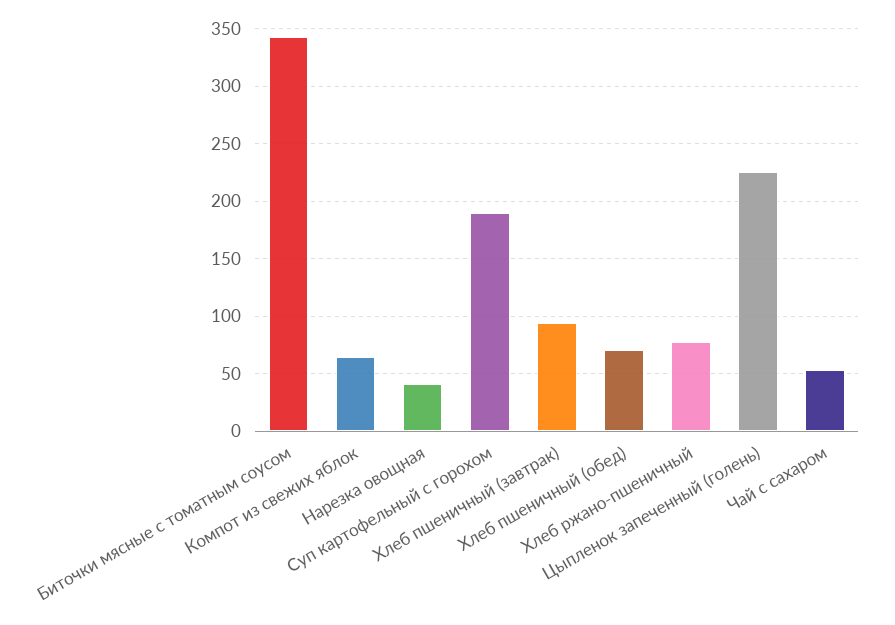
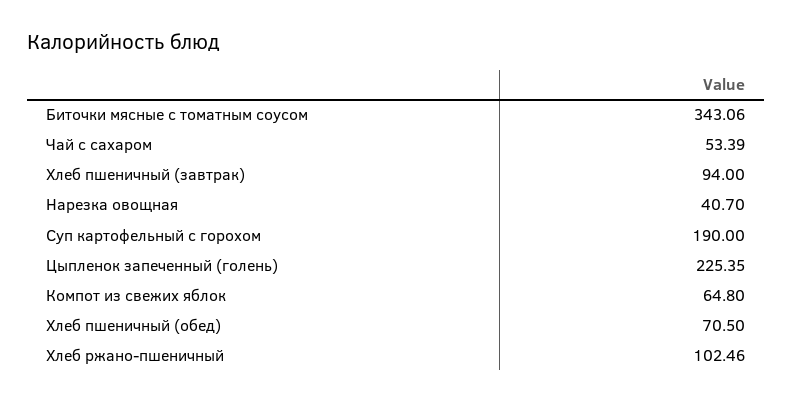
  {
    "Биточки мясные с томатным соусом": 343.06,
    "Компот из свежих яблок": 64.8,
    "Нарезка овощная": 40.7,
    "Суп картофельный с горохом": 190,
    "Хлеб пшеничный (завтрак)": 94,
    "Хлеб пшеничный (обед)": 70.5,
-   "Хлеб ржано-пшеничный": 80,
+   "Хлеб ржано-пшеничный": 102.46,
    "Цыпленок запеченный (голень)": 225.35,
    "Чай с сахаром": 53.39
  }

